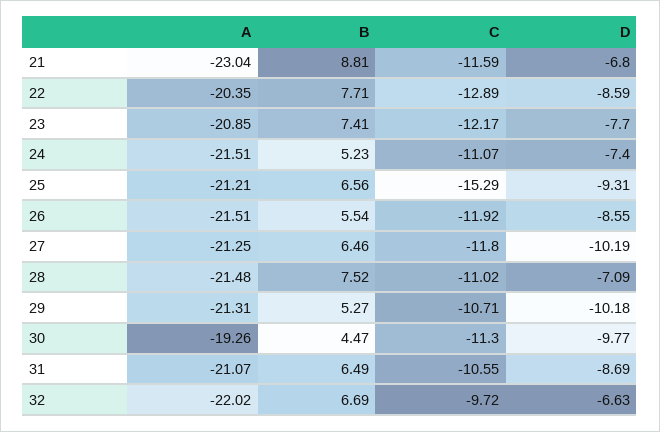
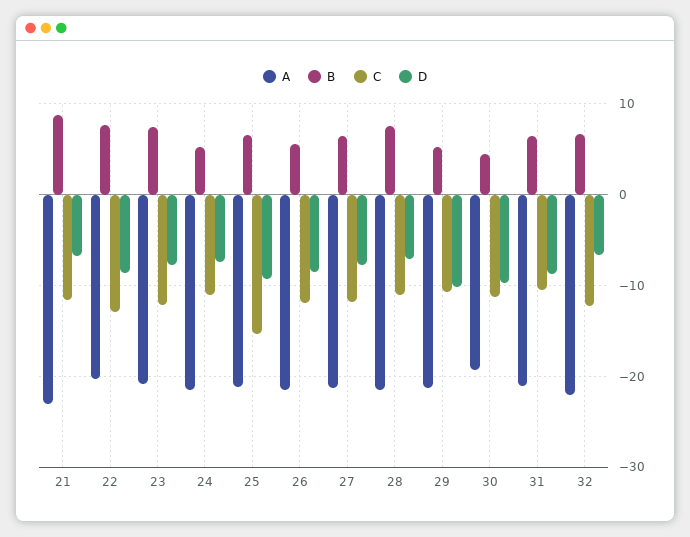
  {
    "A": {
      "21": -23.04,
      "22": -20.35,
      "23": -20.85,
      "24": -21.51,
      "25": -21.21,
      "26": -21.51,
      "27": -21.25,
      "28": -21.48,
      "29": -21.31,
      "30": -19.26,
      "31": -21.07,
      "32": -22.02
    },
    "B": {
      "21": 8.81,
      "22": 7.71,
      "23": 7.41,
      "24": 5.23,
      "25": 6.56,
      "26": 5.54,
      "27": 6.46,
      "28": 7.52,
      "29": 5.27,
      "30": 4.47,
      "31": 6.49,
      "32": 6.69
    },
    "C": {
      "21": -11.59,
      "22": -12.89,
      "23": -12.17,
      "24": -11.07,
      "25": -15.29,
      "26": -11.92,
      "27": -11.8,
      "28": -11.02,
      "29": -10.71,
      "30": -11.3,
      "31": -10.55,
-     "32": -9.72
+     "32": -12
    },
    "D": {
      "21": -6.8,
      "22": -8.59,
      "23": -7.7,
      "24": -7.4,
      "25": -9.31,
      "26": -8.55,
-     "27": -10.19,
+     "27": -8,
      "28": -7.09,
      "29": -10.18,
      "30": -9.77,
      "31": -8.69,
      "32": -6.63
    }
  }

